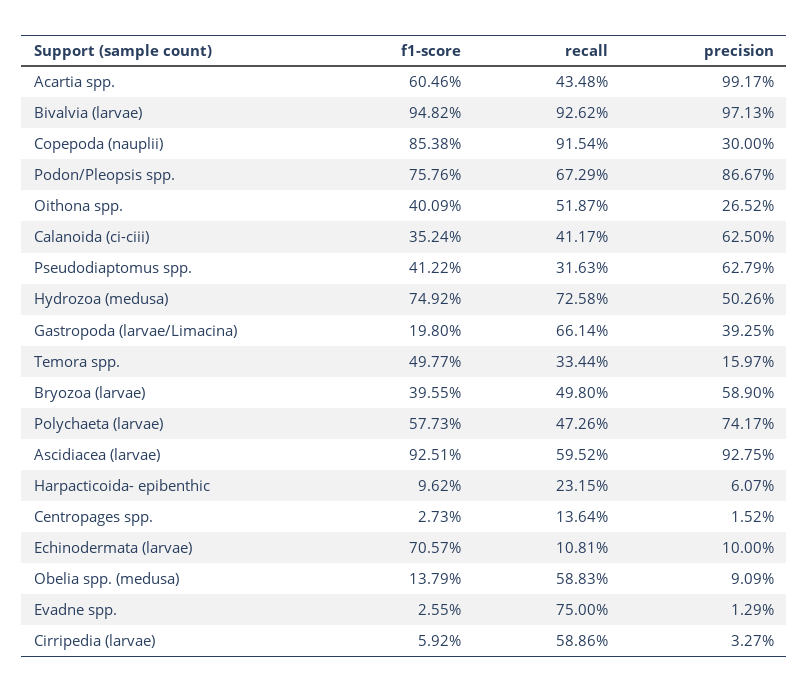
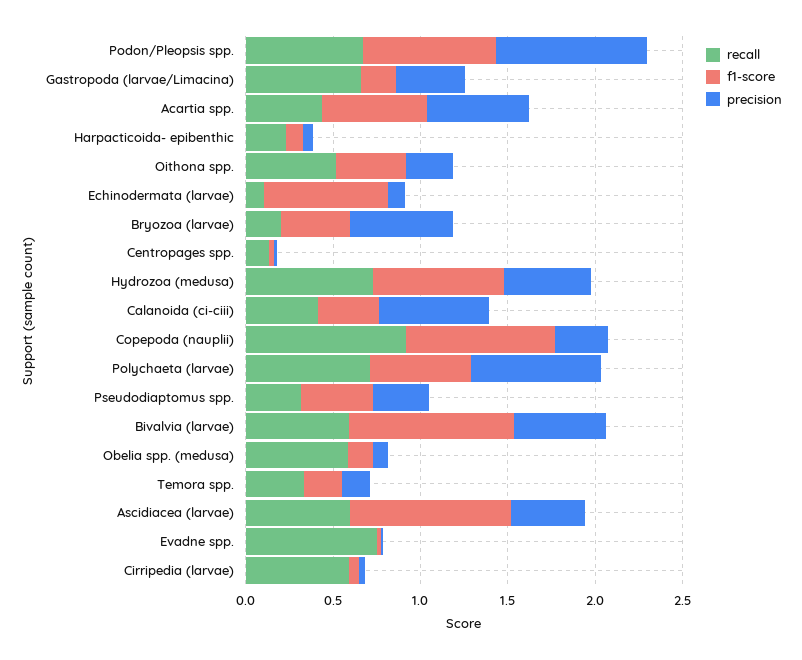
  {
    "f1-score": {
      "Acartia spp.": 0.6046,
      "Bivalvia (larvae)": 0.9482,
      "Copepoda (nauplii)": 0.8538,
      "Podon/Pleopsis spp.": 0.7576,
      "Oithona spp.": 0.4009,
      "Calanoida (ci-ciii)": 0.3524,
      "Pseudodiaptomus spp.": 0.4122,
      "Hydrozoa (medusa)": 0.7492,
      "Gastropoda (larvae/Limacina)": 0.198,
-     "Temora spp.": 0.4977,
+     "Temora spp.": 0.2,
      "Bryozoa (larvae)": 0.3955,
      "Polychaeta (larvae)": 0.5773,
      "Ascidiacea (larvae)": 0.9251,
      "Harpacticoida- epibenthic": 0.0962,
      "Centropages spp.": 0.0273,
      "Echinodermata (larvae)": 0.7057,
      "Obelia spp. (medusa)": 0.1379,
      "Evadne spp.": 0.0255,
      "Cirripedia (larvae)": 0.0592
    },
    "recall": {
      "Acartia spp.": 0.4348,
-     "Bivalvia (larvae)": 0.9262,
+     "Bivalvia (larvae)": 0.6,
      "Copepoda (nauplii)": 0.9154,
      "Podon/Pleopsis spp.": 0.6729,
      "Oithona spp.": 0.5187,
      "Calanoida (ci-ciii)": 0.4117,
      "Pseudodiaptomus spp.": 0.3163,
      "Hydrozoa (medusa)": 0.7258,
      "Gastropoda (larvae/Limacina)": 0.6614,
      "Temora spp.": 0.3344,
-     "Bryozoa (larvae)": 0.498,
+     "Bryozoa (larvae)": 0.2,
-     "Polychaeta (larvae)": 0.4726,
+     "Polychaeta (larvae)": 0.7,
      "Ascidiacea (larvae)": 0.5952,
      "Harpacticoida- epibenthic": 0.2315,
      "Centropages spp.": 0.1364,
      "Echinodermata (larvae)": 0.1081,
      "Obelia spp. (medusa)": 0.5883,
      "Evadne spp.": 0.75,
      "Cirripedia (larvae)": 0.5886
    },
    "precision": {
-     "Acartia spp.": 0.9917,
+     "Acartia spp.": 0.6,
-     "Bivalvia (larvae)": 0.9713,
+     "Bivalvia (larvae)": 0.5,
      "Copepoda (nauplii)": 0.3,
      "Podon/Pleopsis spp.": 0.8667,
      "Oithona spp.": 0.2652,
      "Calanoida (ci-ciii)": 0.625,
-     "Pseudodiaptomus spp.": 0.6279,
+     "Pseudodiaptomus spp.": 0.3,
      "Hydrozoa (medusa)": 0.5026,
      "Gastropoda (larvae/Limacina)": 0.3925,
      "Temora spp.": 0.1597,
      "Bryozoa (larvae)": 0.589,
      "Polychaeta (larvae)": 0.7417,
-     "Ascidiacea (larvae)": 0.9275,
+     "Ascidiacea (larvae)": 0.4,
      "Harpacticoida- epibenthic": 0.0607,
      "Centropages spp.": 0.0152,
      "Echinodermata (larvae)": 0.1,
      "Obelia spp. (medusa)": 0.0909,
      "Evadne spp.": 0.0129,
      "Cirripedia (larvae)": 0.0327
    }
  }

